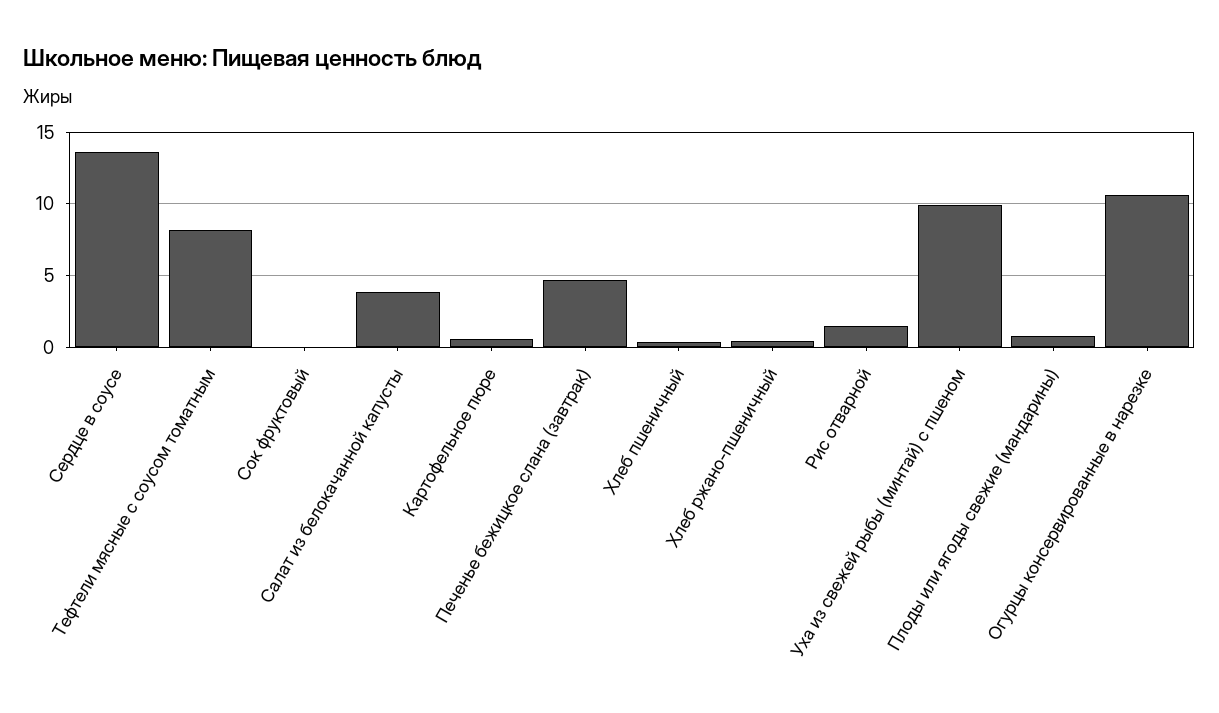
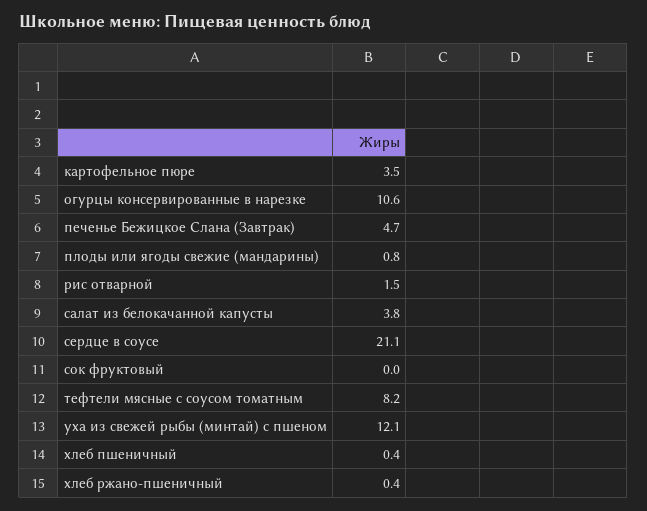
  {
-   "Сердце в соусе": 13.5,
+   "Сердце в соусе": 21.1,
    "Тефтели мясные с соусом томатным": 8.2,
    "Сок фруктовый": 0,
    "Салат из белокачанной капусты": 3.8,
-   "Картофельное пюре": 0.5,
+   "Картофельное пюре": 3.5,
    "Печенье бежицкое слана (завтрак)": 4.7,
    "Хлеб пшеничный": 0.4,
    "Хлеб ржано-пшеничный": 0.4,
    "Рис отварной": 1.5,
-   "Уха из свежей рыбы (минтай) с пшеном": 10,
+   "Уха из свежей рыбы (минтай) с пшеном": 12.1,
    "Плоды или ягоды свежие (мандарины)": 0.8,
    "Огурцы консервированные в нарезке": 10.6
  }

